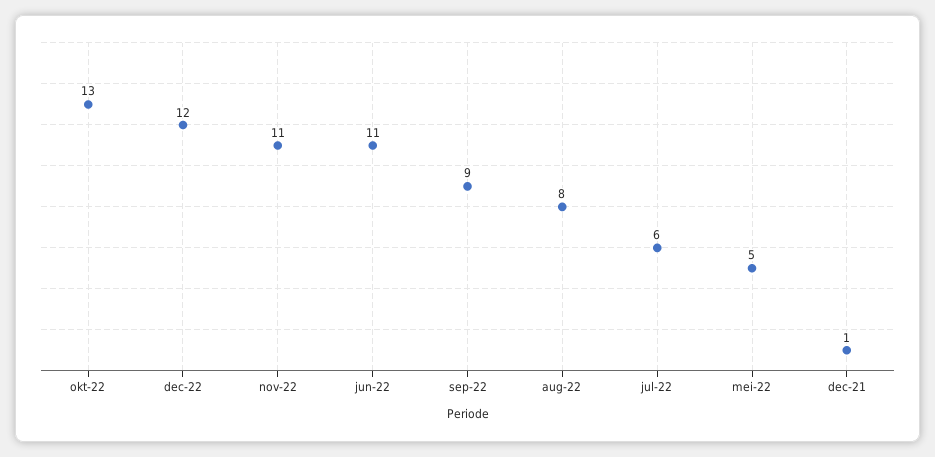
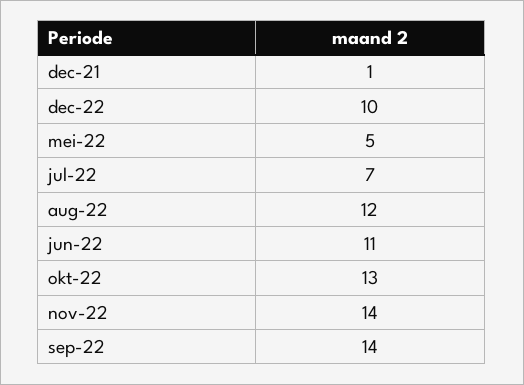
  {
    "okt-22": 13,
-   "dec-22": 12,
+   "dec-22": 10,
-   "nov-22": 11,
+   "nov-22": 14,
    "jun-22": 11,
-   "sep-22": 9,
+   "sep-22": 14,
-   "aug-22": 8,
+   "aug-22": 12,
-   "jul-22": 6,
+   "jul-22": 7,
    "mei-22": 5,
    "dec-21": 1
  }

